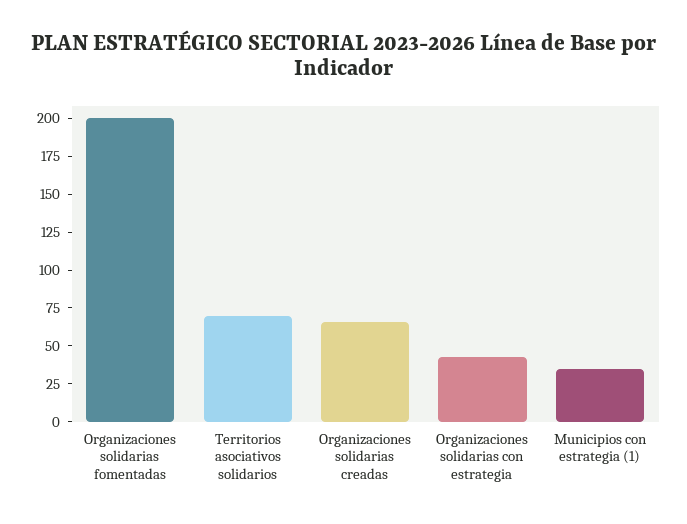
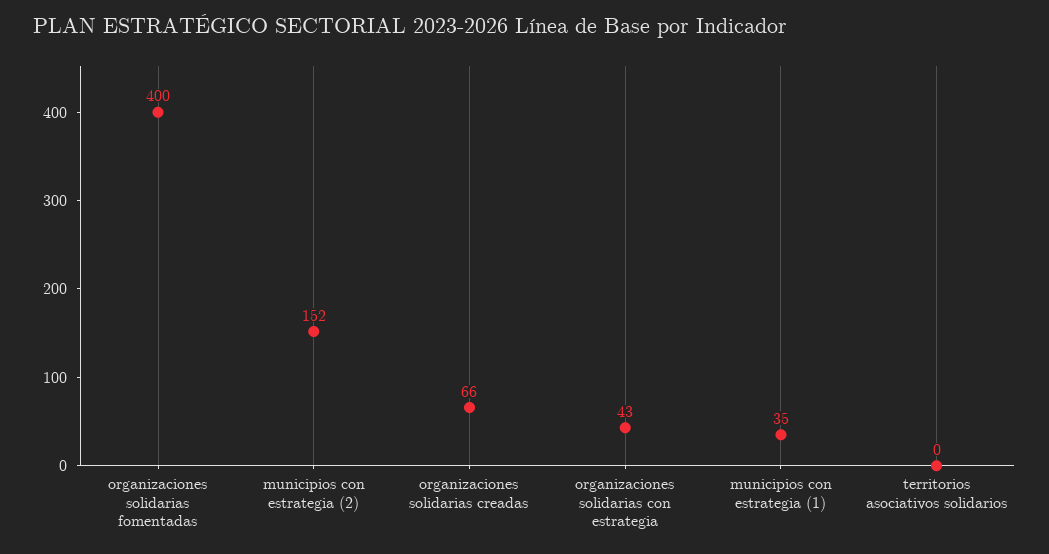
  {
-   "Organizaciones solidarias fomentadas": 200,
+   "Organizaciones solidarias fomentadas": 400,
-   "Territorios asociativos solidarios": 75,
+   "Territorios asociativos solidarios": 0,
    "Organizaciones solidarias creadas": 66,
    "Organizaciones solidarias con estrategia": 43,
-   "Municipios con estrategia (1)": 35
+   "Municipios con estrategia (1)": 35,
+   "municipios con estrategia (2)": 152
  }

